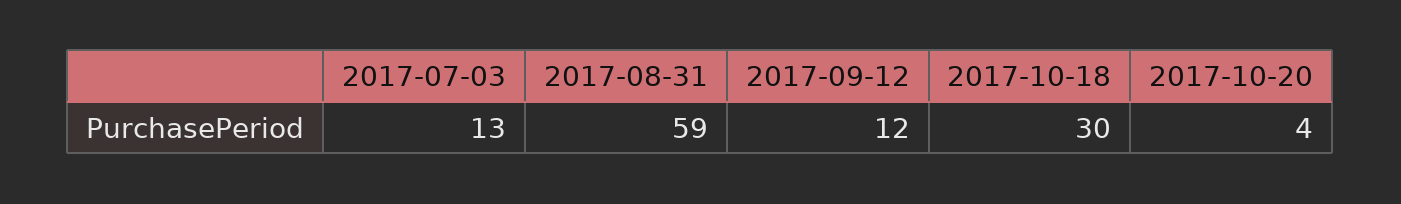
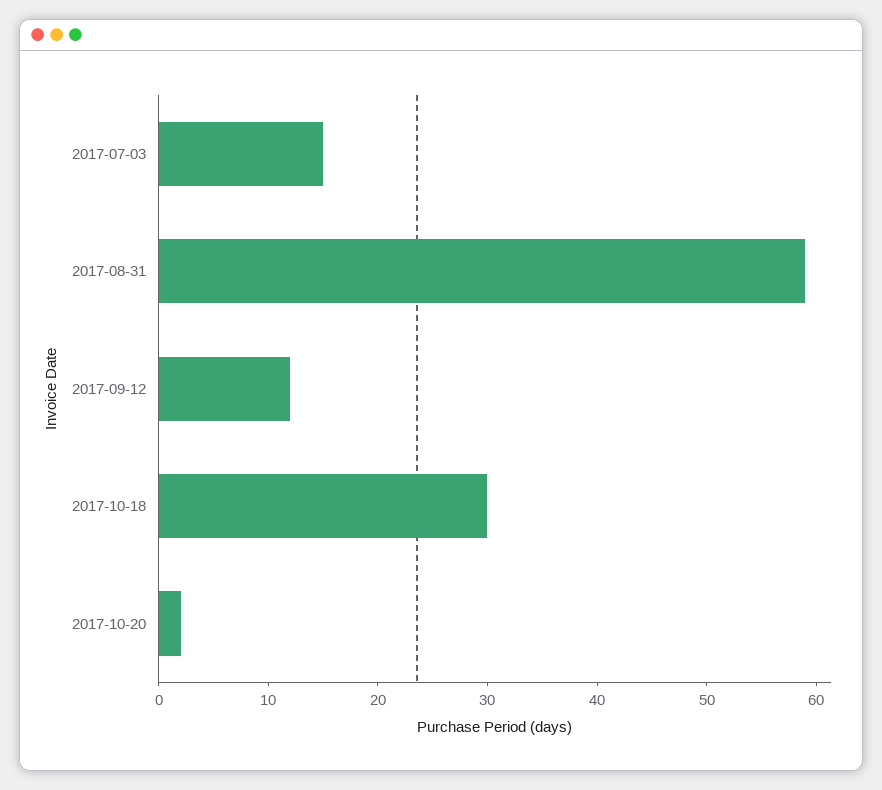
  {
-   "2017-07-03": 13,
+   "2017-07-03": 15,
    "2017-08-31": 59,
    "2017-09-12": 12,
    "2017-10-18": 30,
-   "2017-10-20": 4
+   "2017-10-20": 2
  }

